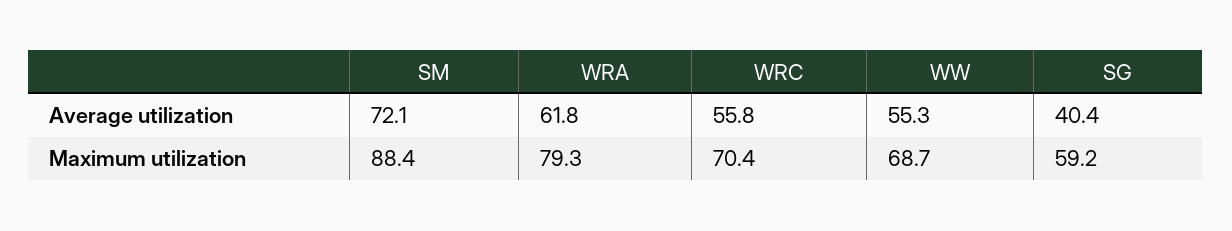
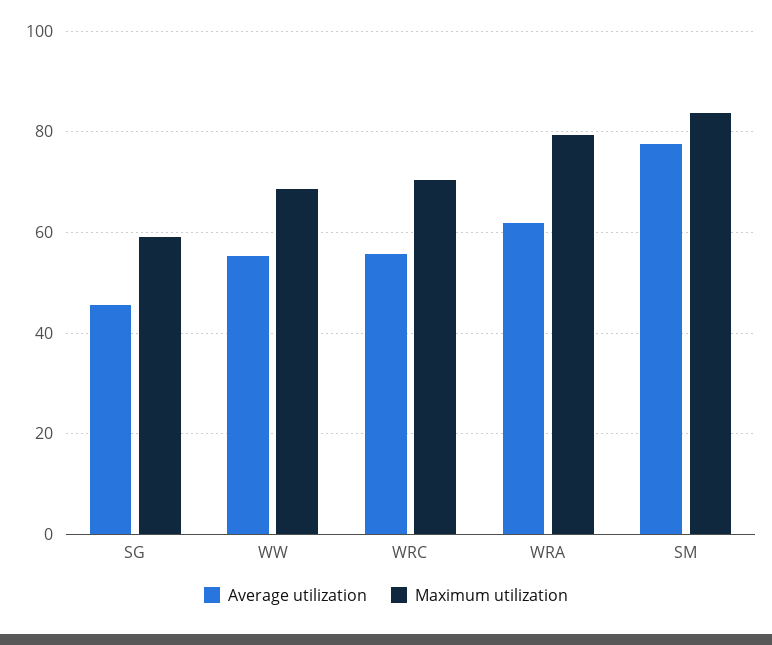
  {
    "Average utilization": {
-     "SM": 72.1,
+     "SM": 78,
      "WRA": 61.8,
      "WRC": 55.8,
      "WW": 55.3,
-     "SG": 40.4
+     "SG": 46
    },
    "Maximum utilization": {
-     "SM": 88.4,
+     "SM": 84,
      "WRA": 79.3,
      "WRC": 70.4,
      "WW": 68.7,
      "SG": 59.2
    }
  }

